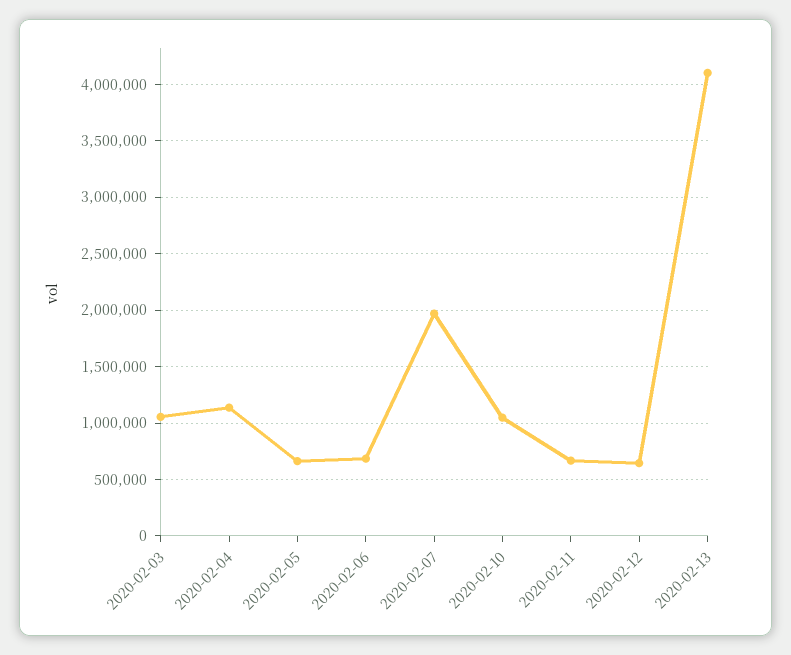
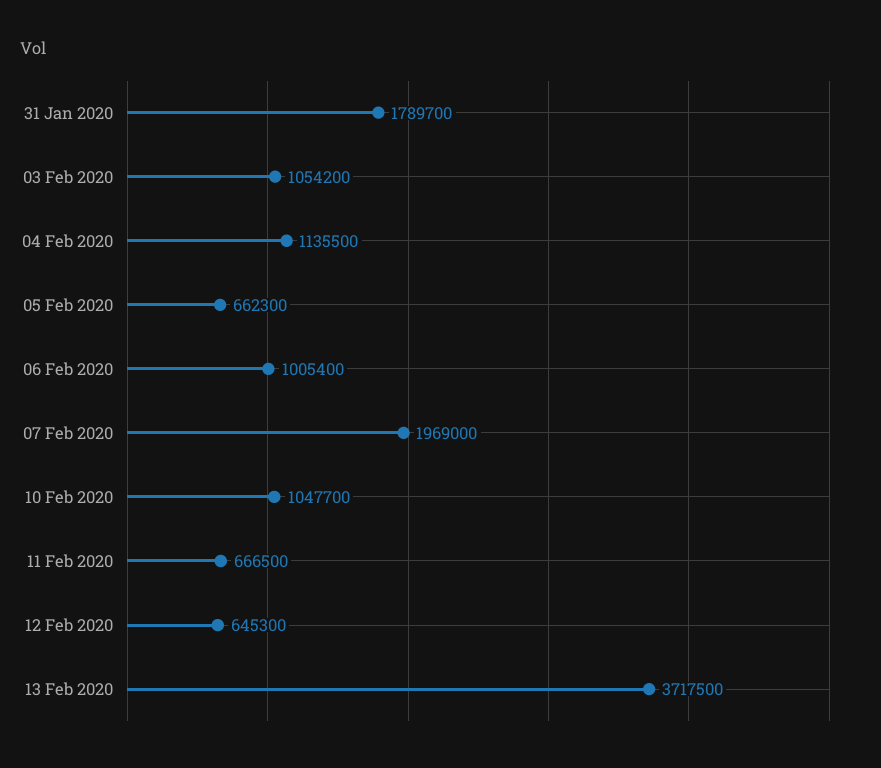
  {
    "2020-02-03": 1054200,
    "2020-02-04": 1135500,
    "2020-02-05": 662300,
-   "2020-02-06": 700000,
+   "2020-02-06": 1005400,
    "2020-02-07": 1969000,
    "2020-02-10": 1047700,
    "2020-02-11": 666500,
    "2020-02-12": 645300,
-   "2020-02-13": 4100000
+   "2020-02-13": 3717500,
+   "31 Jan 2020": 1789700
  }

